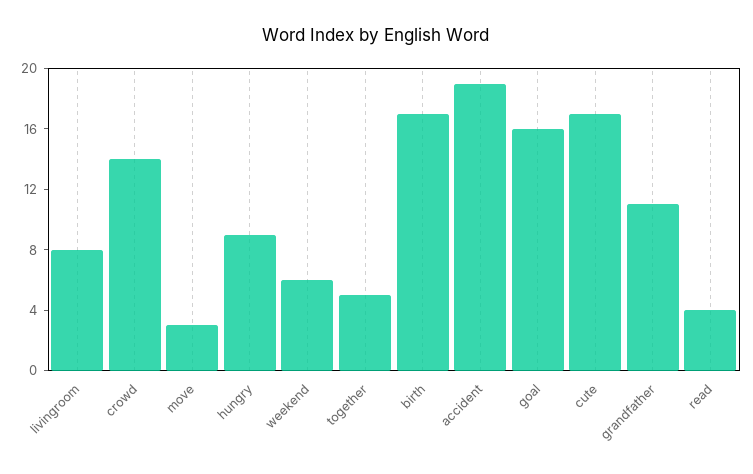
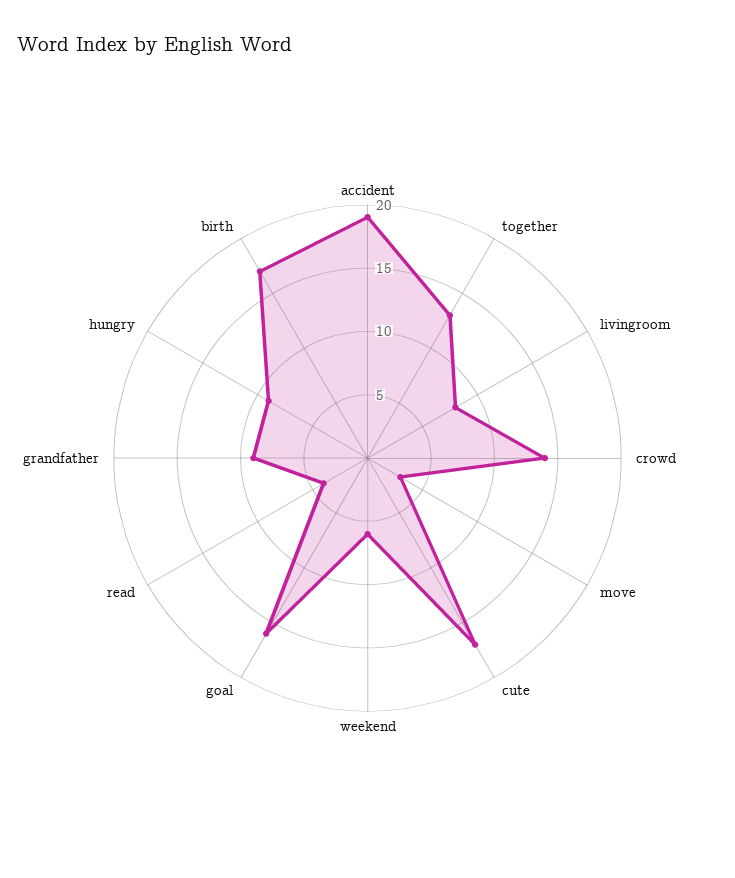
  {
    "livingroom": 8,
    "crowd": 14,
    "move": 3,
    "hungry": 9,
    "weekend": 6,
-   "together": 5,
+   "together": 13,
    "birth": 17,
    "accident": 19,
    "goal": 16,
    "cute": 17,
-   "grandfather": 11,
+   "grandfather": 9,
    "read": 4
  }

